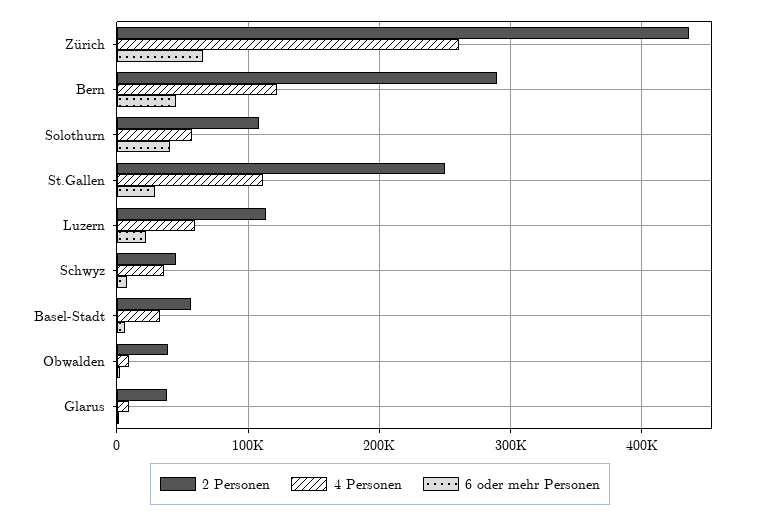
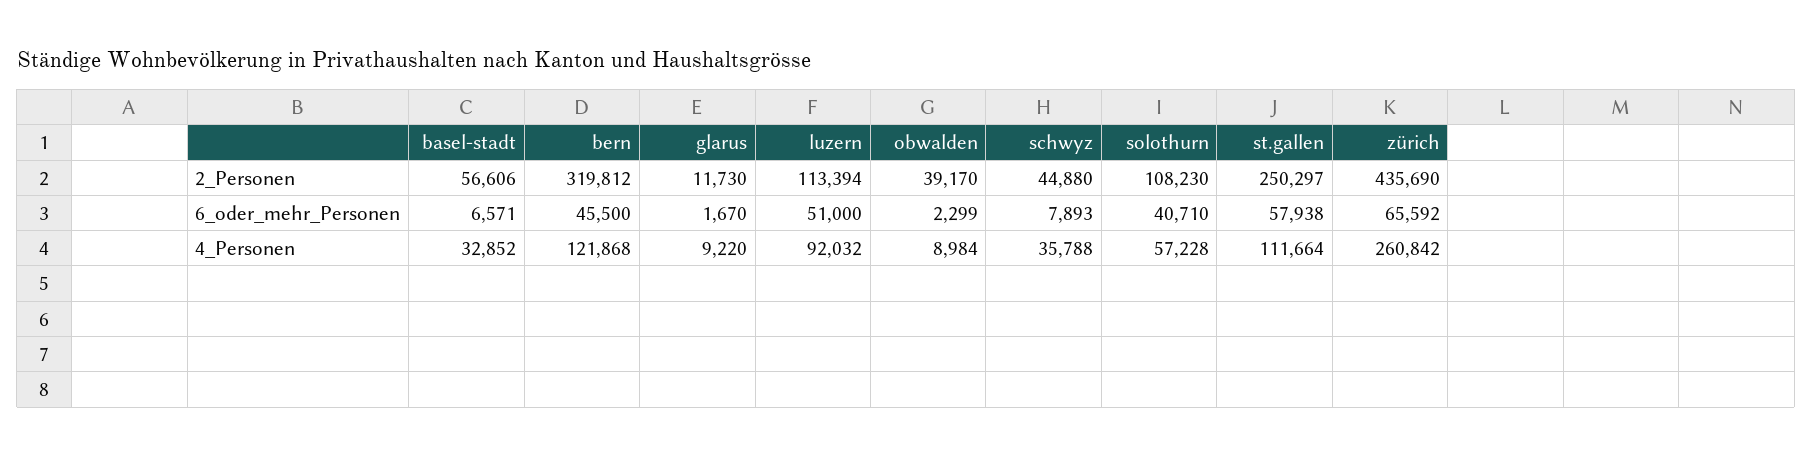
  {
    "2 Personen": {
      "Zürich": 435690,
-     "Bern": 290000,
+     "Bern": 319812,
      "Solothurn": 108230,
      "St.Gallen": 250297,
      "Luzern": 113394,
      "Schwyz": 44880,
      "Basel-Stadt": 56606,
      "Obwalden": 39170,
-     "Glarus": 40000
+     "Glarus": 11730
    },
    "4 Personen": {
      "Zürich": 260842,
      "Bern": 121868,
      "Solothurn": 57228,
      "St.Gallen": 111664,
-     "Luzern": 60000,
+     "Luzern": 92032,
      "Schwyz": 35788,
      "Basel-Stadt": 32852,
      "Obwalden": 8984,
      "Glarus": 9220
    },
    "6 oder mehr Personen": {
      "Zürich": 65592,
      "Bern": 45500,
      "Solothurn": 40710,
-     "St.Gallen": 30000,
+     "St.Gallen": 57938,
-     "Luzern": 20000,
+     "Luzern": 51000,
      "Schwyz": 7893,
      "Basel-Stadt": 6571,
      "Obwalden": 2299,
      "Glarus": 1670
    }
  }

